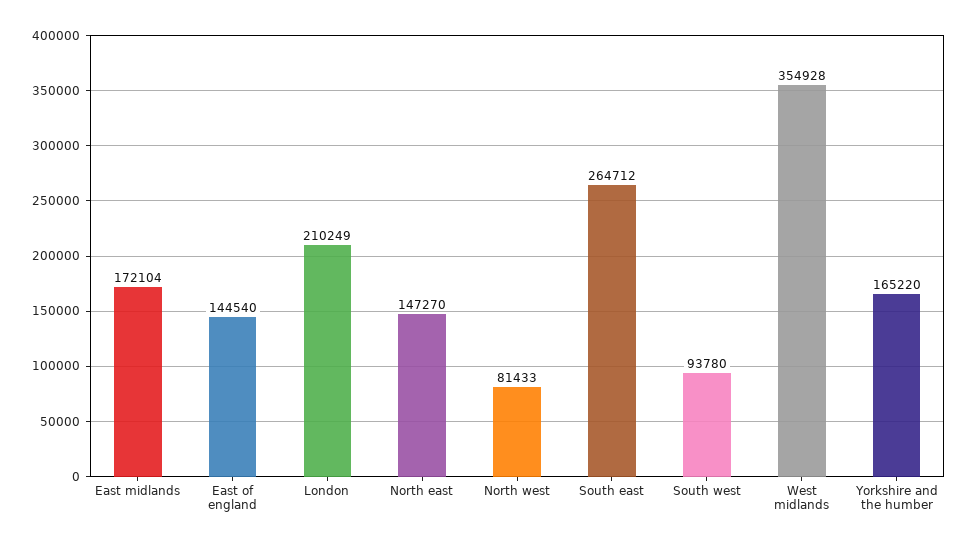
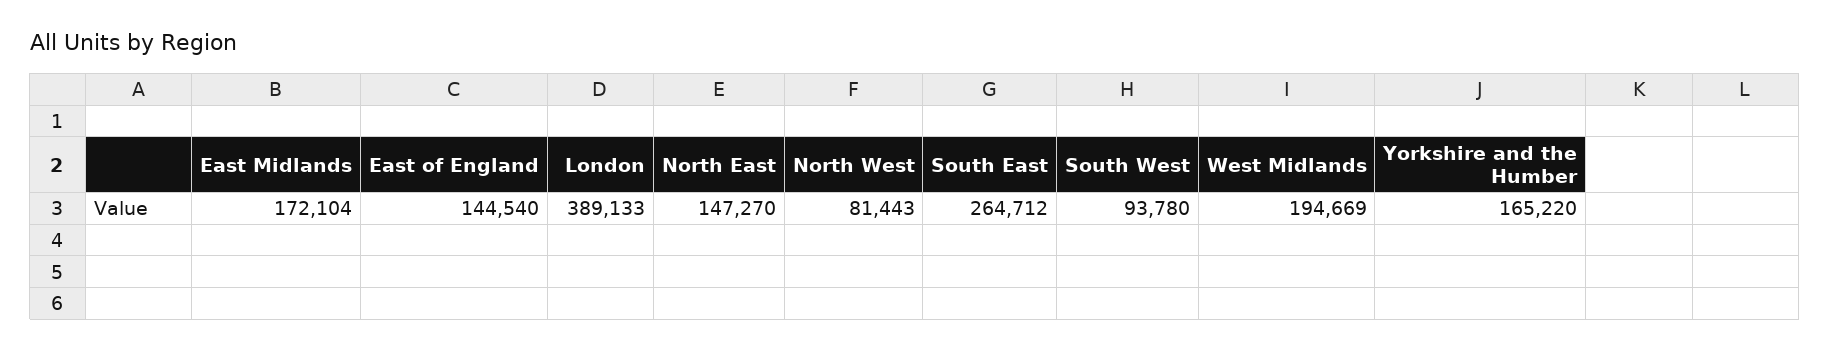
  {
    "East midlands": 172104,
    "East of england": 144540,
-   "London": 210249,
+   "London": 389133,
    "North east": 147270,
-   "North west": 81433,
+   "North west": 81443,
    "South east": 264712,
    "South west": 93780,
-   "West midlands": 354928,
+   "West midlands": 194669,
    "Yorkshire and the humber": 165220
  }

